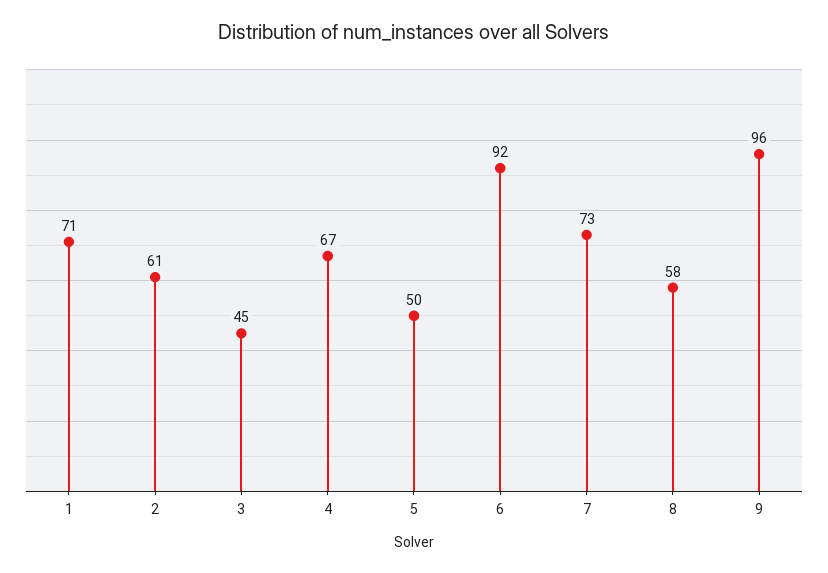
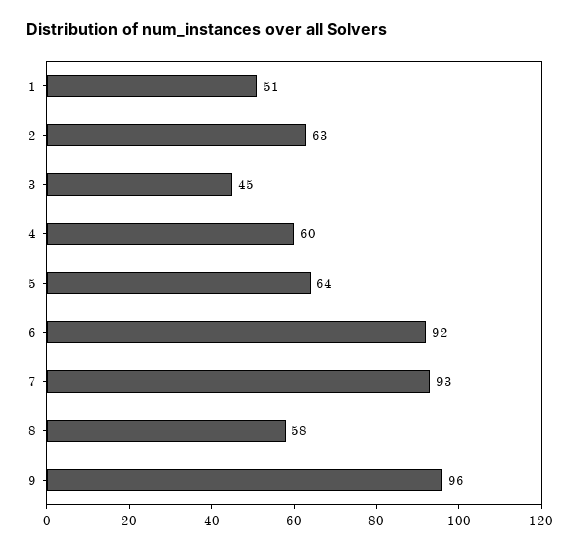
  {
-   "1": 71,
+   "1": 51,
-   "2": 61,
+   "2": 63,
    "3": 45,
-   "4": 67,
+   "4": 60,
-   "5": 50,
+   "5": 64,
    "6": 92,
-   "7": 73,
+   "7": 93,
    "8": 58,
    "9": 96
  }

